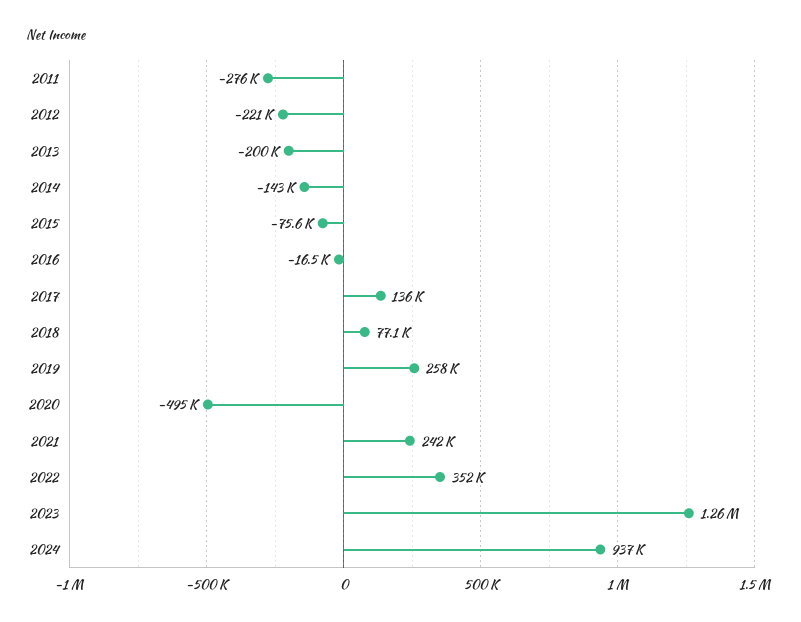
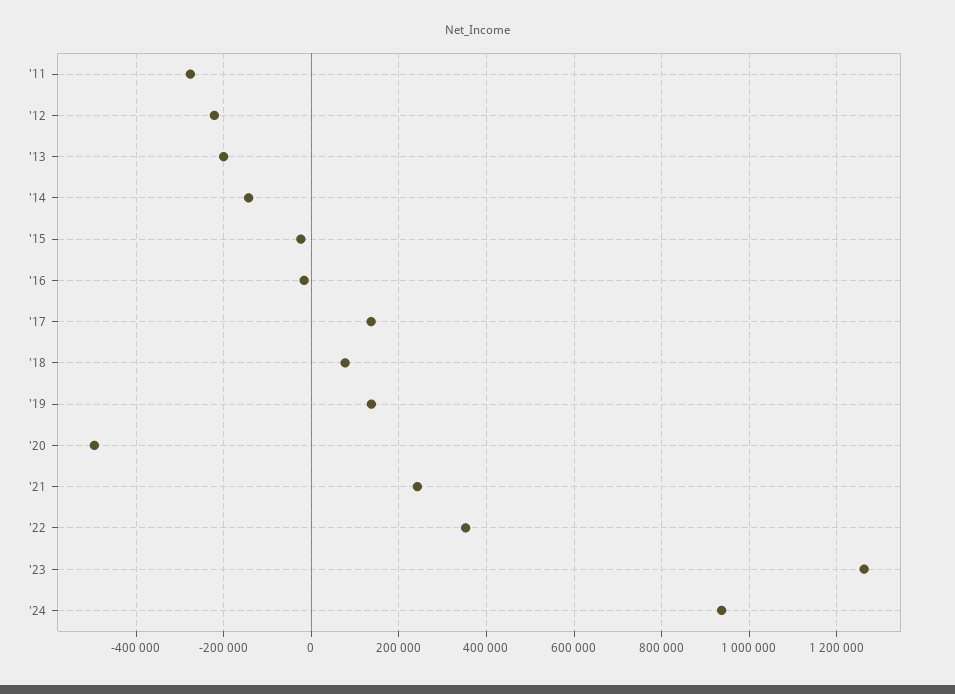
  {
    "2011": -276000,
    "2012": -221000,
    "2013": -200000,
    "2014": -143000,
-   "2015": -75600,
+   "2015": -20000,
    "2016": -16500,
    "2017": 136000,
    "2018": 77100,
-   "2019": 258000,
+   "2019": 140000,
    "2020": -495000,
    "2021": 242000,
    "2022": 352000,
    "2023": 1260000,
    "2024": 937000
  }

